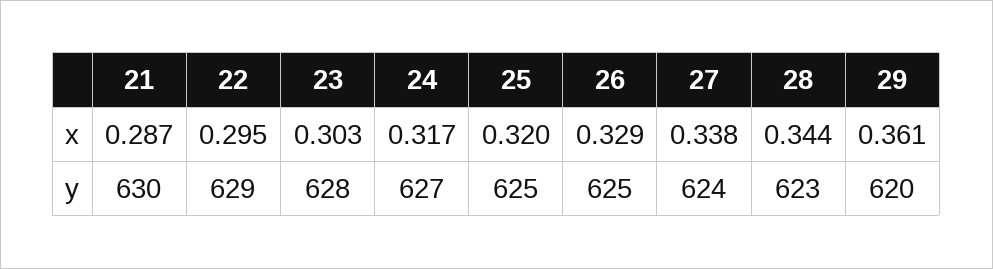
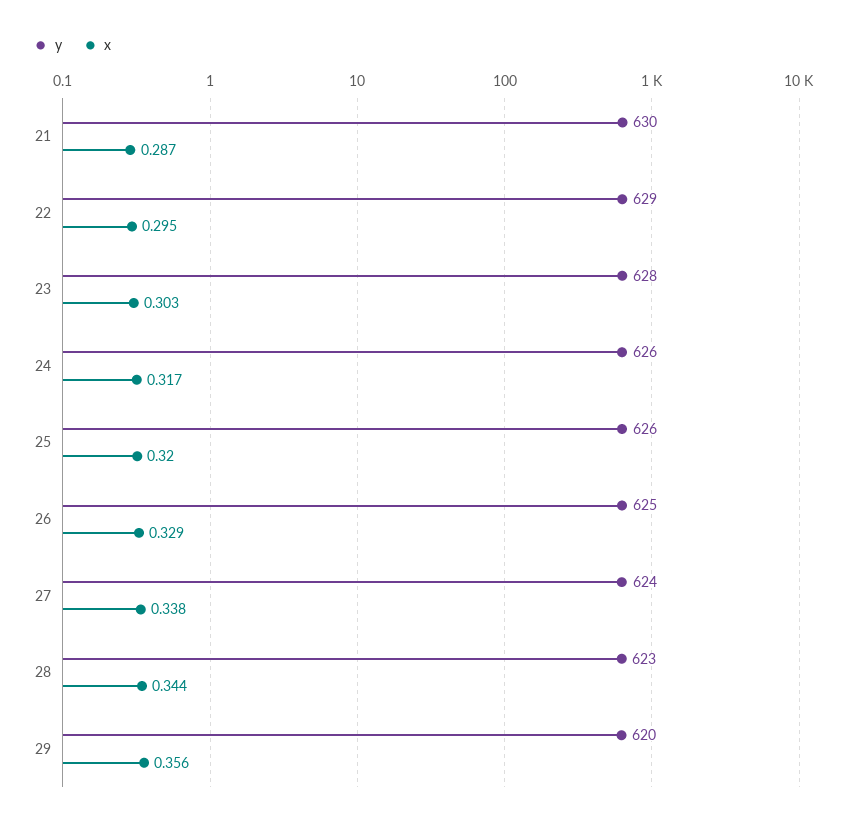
  {
    "x": {
      "21": 0.287,
      "22": 0.295,
      "23": 0.303,
      "24": 0.317,
      "25": 0.32,
      "26": 0.329,
      "27": 0.338,
      "28": 0.344,
-     "29": 0.361
+     "29": 0.356
    },
    "y": {
      "21": 630,
      "22": 629,
      "23": 628,
-     "24": 627,
+     "24": 626,
-     "25": 625,
+     "25": 626,
      "26": 625,
      "27": 624,
      "28": 623,
      "29": 620
    }
  }

